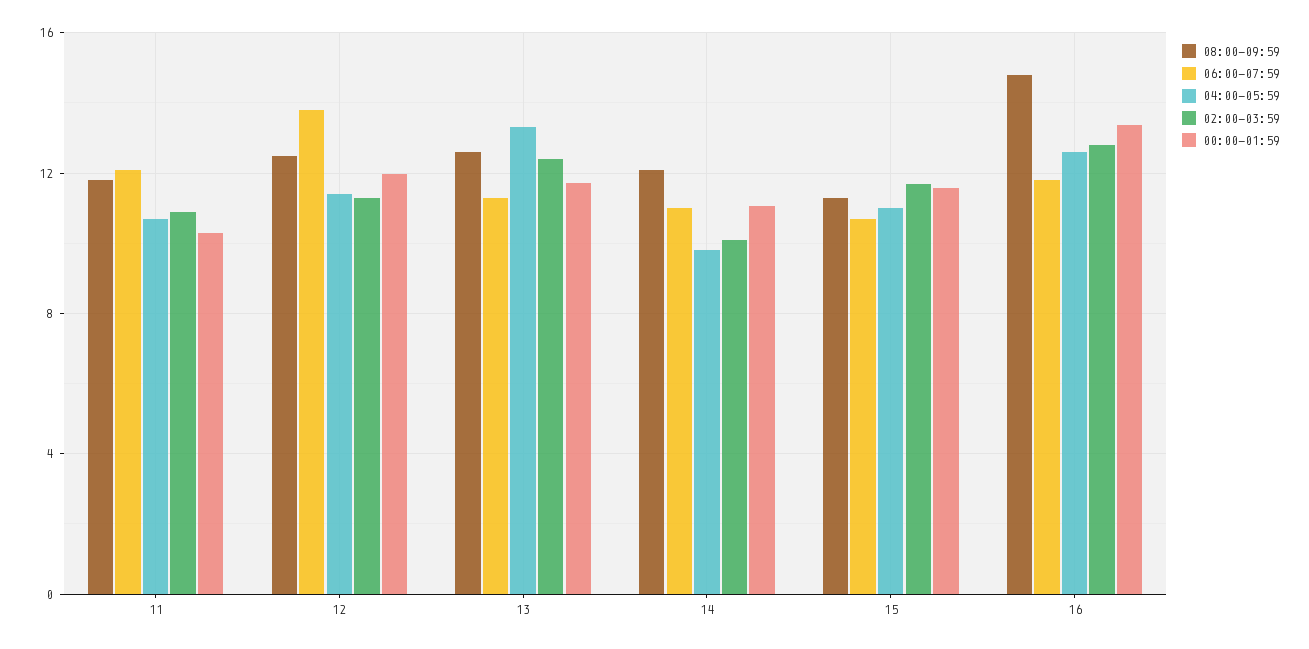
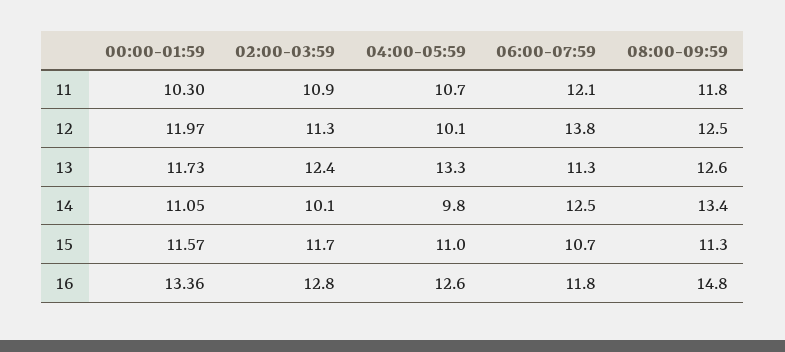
  {
    "08:00-09:59": {
      "11": 11.8,
      "12": 12.5,
      "13": 12.6,
-     "14": 12,
+     "14": 13.4,
      "15": 11.3,
      "16": 14.8
    },
    "06:00-07:59": {
      "11": 12.1,
      "12": 13.8,
      "13": 11.3,
-     "14": 11,
+     "14": 12.5,
      "15": 10.7,
      "16": 11.8
    },
    "04:00-05:59": {
      "11": 10.7,
-     "12": 11.5,
+     "12": 10.1,
      "13": 13.3,
      "14": 9.8,
      "15": 11,
      "16": 12.6
    },
    "02:00-03:59": {
      "11": 10.9,
      "12": 11.3,
      "13": 12.4,
      "14": 10.1,
      "15": 11.7,
      "16": 12.8
    },
    "00:00-01:59": {
      "11": 10.3,
      "12": 11.97,
      "13": 11.73,
      "14": 11.05,
      "15": 11.57,
      "16": 13.36
    }
  }

